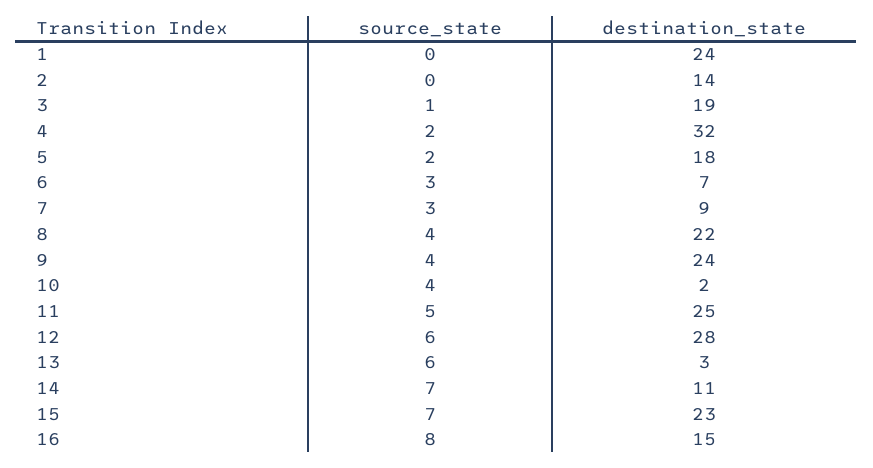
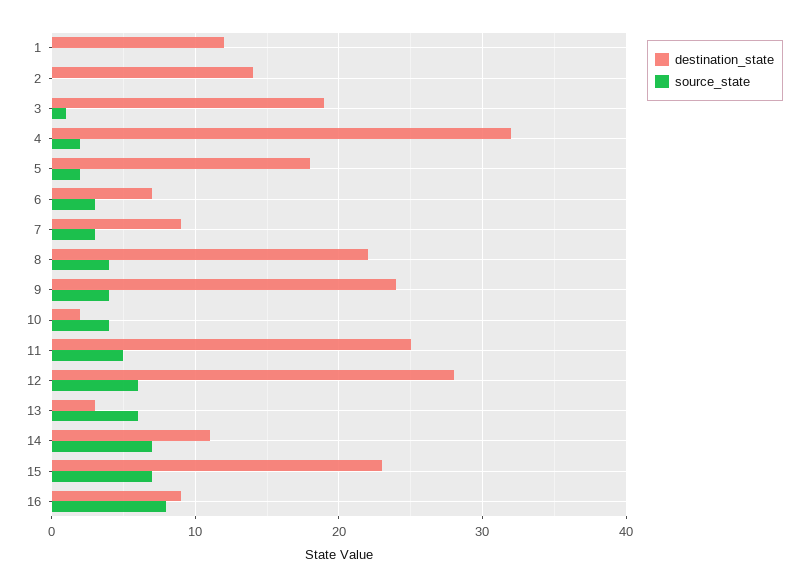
  {
    "source_state": {
      "1": 0,
      "2": 0,
      "3": 1,
      "4": 2,
      "5": 2,
      "6": 3,
      "7": 3,
      "8": 4,
      "9": 4,
      "10": 4,
      "11": 5,
      "12": 6,
      "13": 6,
      "14": 7,
      "15": 7,
      "16": 8
    },
    "destination_state": {
-     "1": 24,
+     "1": 12,
      "2": 14,
      "3": 19,
      "4": 32,
      "5": 18,
      "6": 7,
      "7": 9,
      "8": 22,
      "9": 24,
      "10": 2,
      "11": 25,
      "12": 28,
      "13": 3,
      "14": 11,
      "15": 23,
-     "16": 15
+     "16": 9
    }
  }

